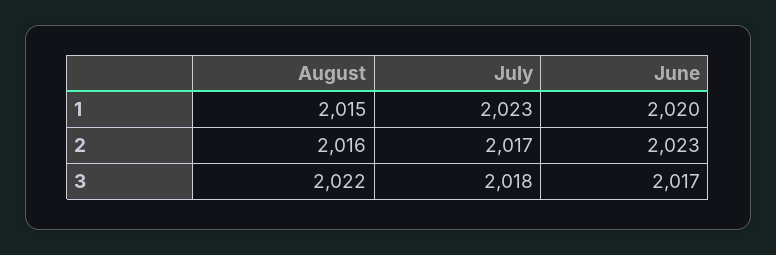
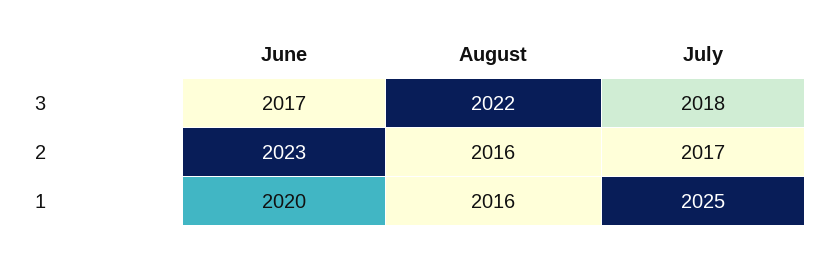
  {
    "August": {
-     "1": 2015,
+     "1": 2016,
      "2": 2016,
      "3": 2022
    },
    "July": {
-     "1": 2023,
+     "1": 2025,
      "2": 2017,
      "3": 2018
    },
    "June": {
      "1": 2020,
      "2": 2023,
      "3": 2017
    }
  }

